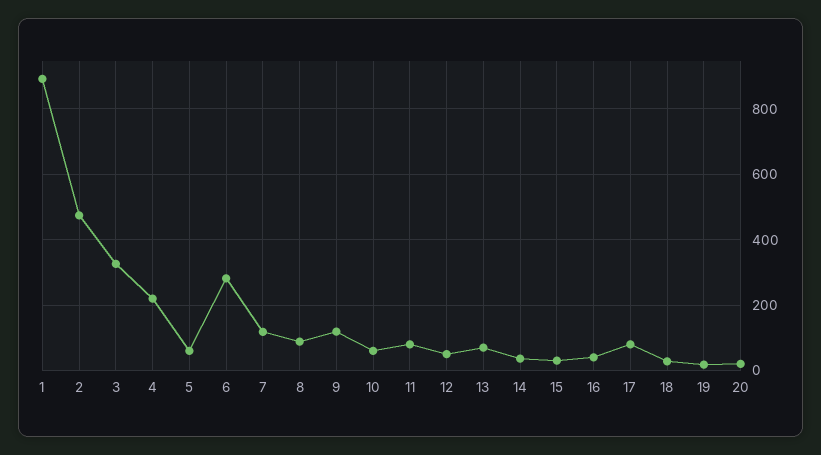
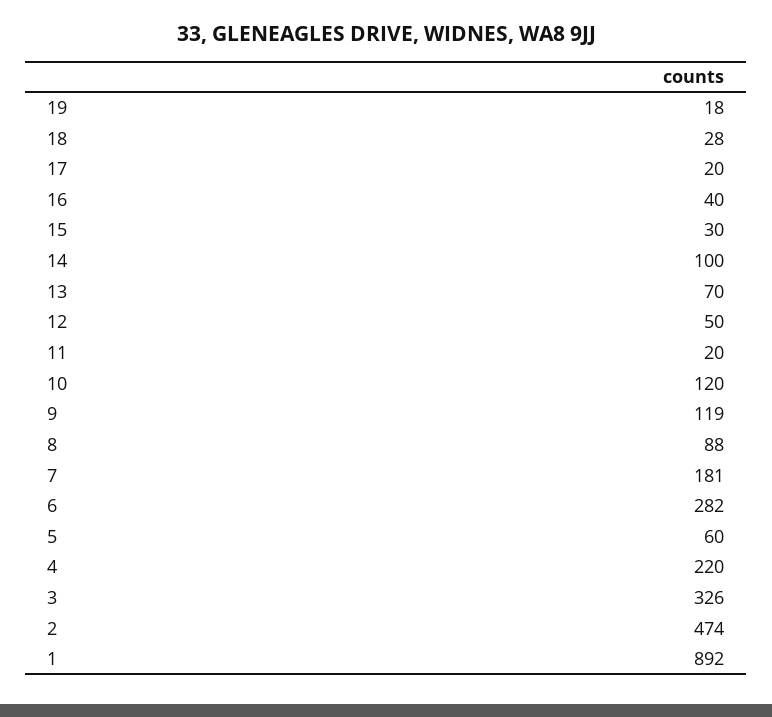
  {
    "1": 892,
    "2": 474,
    "3": 326,
    "4": 220,
    "5": 60,
    "6": 282,
-   "7": 120,
+   "7": 181,
    "8": 88,
    "9": 119,
-   "10": 60,
+   "10": 120,
-   "11": 80,
+   "11": 20,
    "12": 50,
    "13": 70,
-   "14": 40,
+   "14": 100,
    "15": 30,
    "16": 40,
-   "17": 80,
+   "17": 20,
    "18": 28,
-   "19": 18,
+   "19": 18
-   "20": 20
  }

